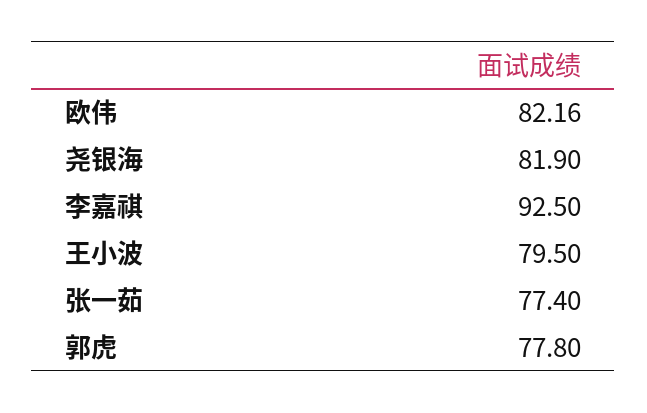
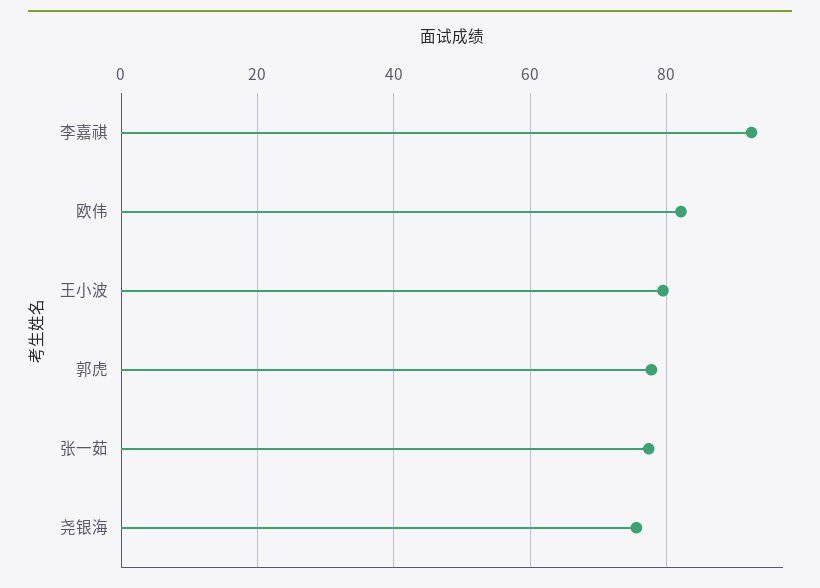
  {
    "欧伟": 82.16,
-   "尧银海": 81.9,
+   "尧银海": 76,
    "李嘉祺": 92.5,
    "王小波": 79.5,
    "张一茹": 77.4,
    "郭虎": 77.8
  }

